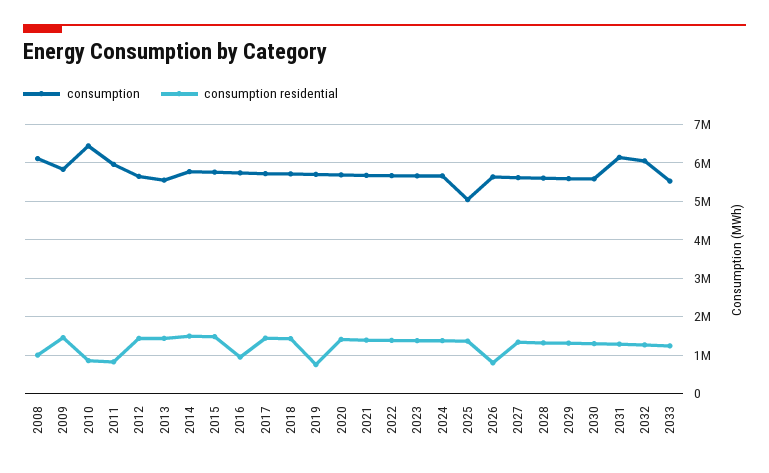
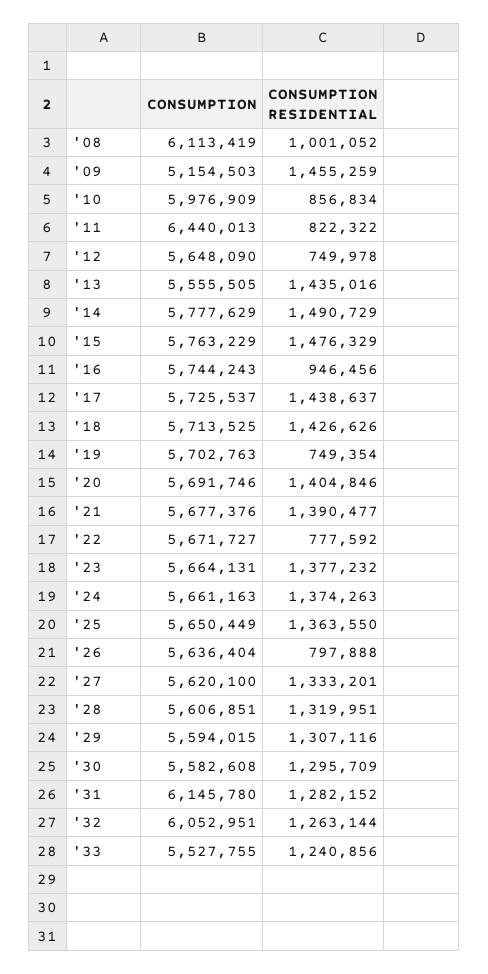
  {
    "consumption": {
      "2008": 6113419,
-     "2009": 5800000,
+     "2009": 5154503,
-     "2010": 6400000,
+     "2010": 5976909,
-     "2011": 6000000,
+     "2011": 6440013,
      "2012": 5648090,
      "2013": 5555505,
      "2014": 5777629,
      "2015": 5763229,
      "2016": 5744243,
      "2017": 5725537,
      "2018": 5713525,
      "2019": 5702763,
      "2020": 5691746,
      "2021": 5677376,
      "2022": 5671727,
      "2023": 5664131,
      "2024": 5661163,
-     "2025": 5000000,
+     "2025": 5650449,
      "2026": 5636404,
      "2027": 5620100,
      "2028": 5606851,
      "2029": 5594015,
      "2030": 5582608,
      "2031": 6145780,
      "2032": 6052951,
      "2033": 5527755
    },
    "consumption residential": {
      "2008": 1001052,
      "2009": 1455259,
      "2010": 856834,
      "2011": 822322,
-     "2012": 1400000,
+     "2012": 749978,
      "2013": 1435016,
      "2014": 1490729,
      "2015": 1476329,
      "2016": 946456,
      "2017": 1438637,
      "2018": 1426626,
      "2019": 749354,
      "2020": 1404846,
      "2021": 1390477,
-     "2022": 1400000,
+     "2022": 777592,
      "2023": 1377232,
      "2024": 1374263,
      "2025": 1363550,
      "2026": 797888,
      "2027": 1333201,
      "2028": 1319951,
      "2029": 1307116,
      "2030": 1295709,
      "2031": 1282152,
      "2032": 1263144,
      "2033": 1240856
    }
  }

